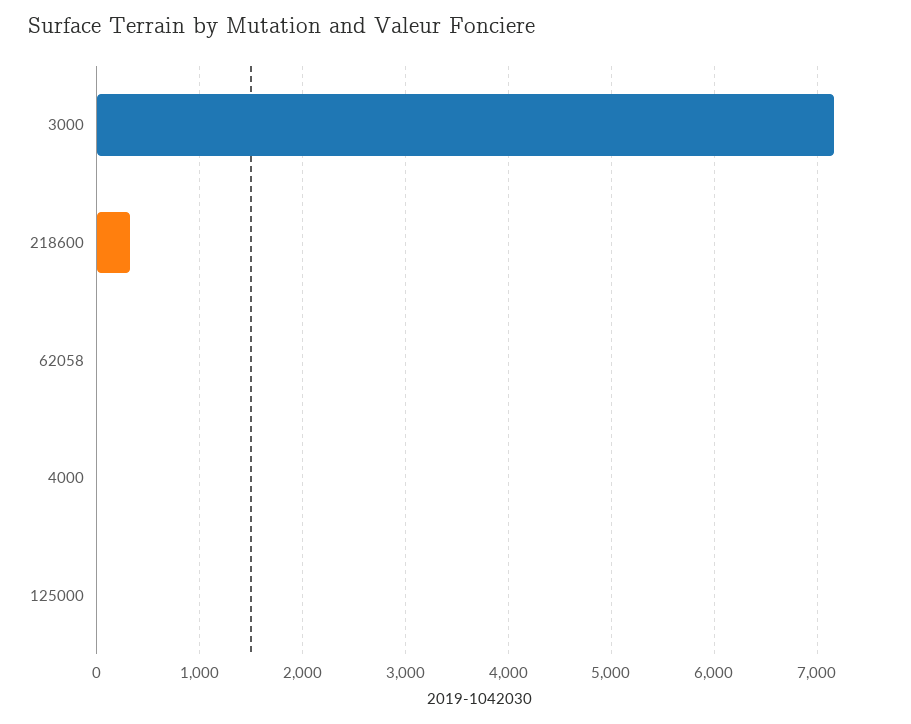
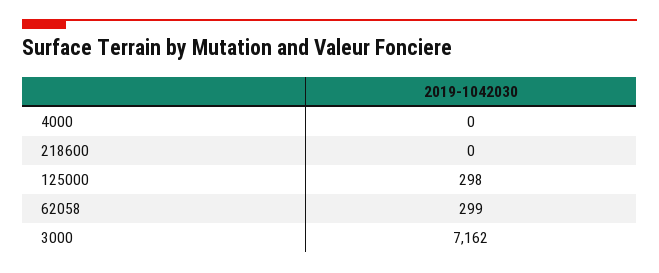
  {
    "3000": 7162,
-   "218600": 300,
+   "218600": 0,
-   "62058": 0,
+   "62058": 299,
    "4000": 0,
-   "125000": 0
+   "125000": 298
  }

